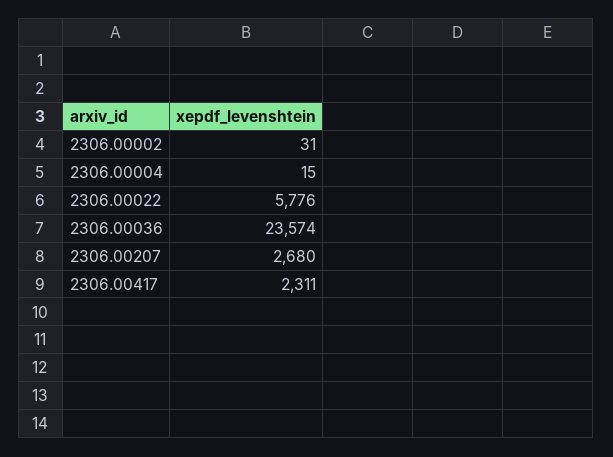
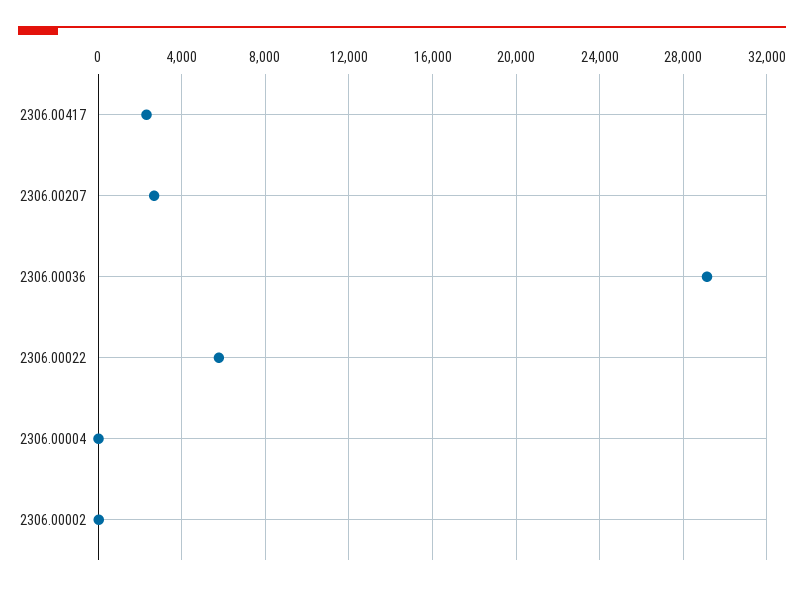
  {
    "2306.00002": 31,
    "2306.00004": 15,
    "2306.00022": 5776,
-   "2306.00036": 23574,
+   "2306.00036": 29000,
    "2306.00207": 2680,
    "2306.00417": 2311
  }

